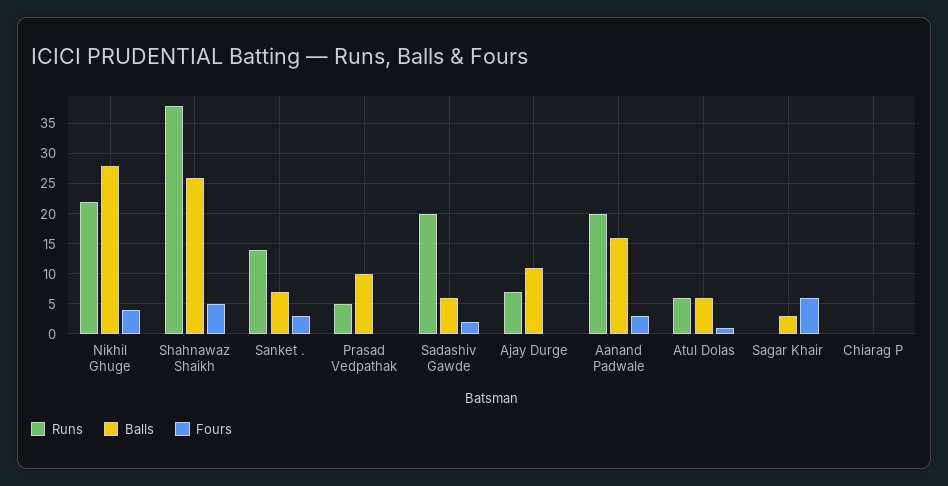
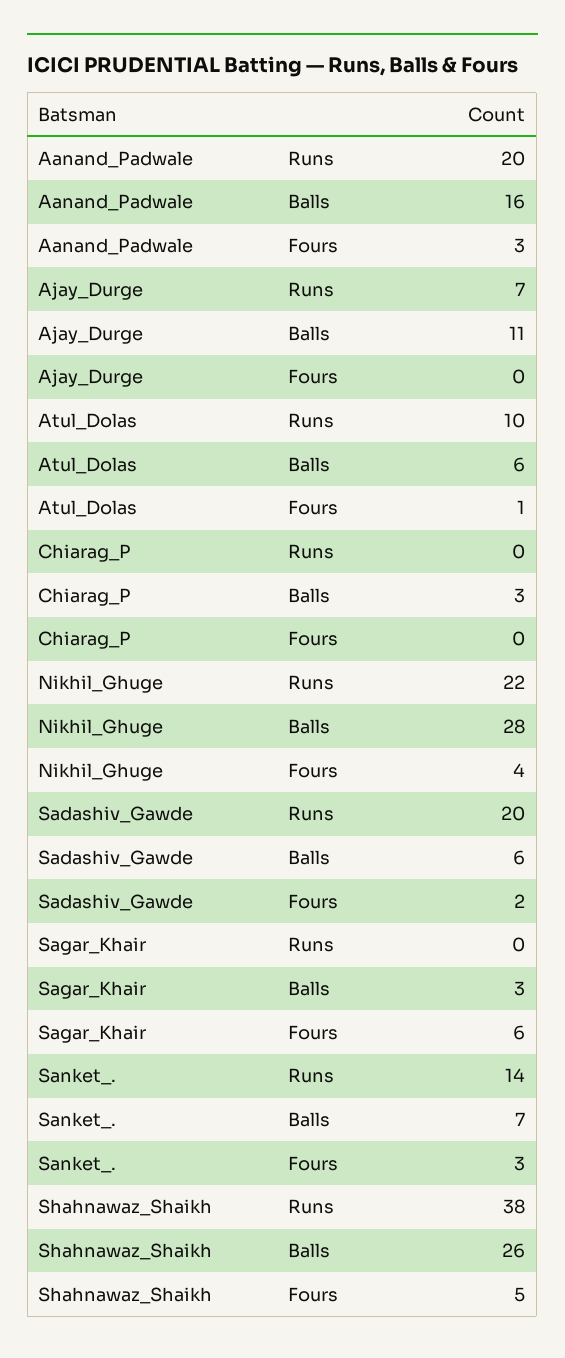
  {
    "Runs": {
      "Nikhil Ghuge": 22,
      "Shahnawaz Shaikh": 38,
      "Sanket .": 14,
-     "Prasad Vedpathak": 5,
      "Sadashiv Gawde": 20,
      "Ajay Durge": 7,
      "Aanand Padwale": 20,
-     "Atul Dolas": 6,
+     "Atul Dolas": 10,
      "Sagar Khair": 0,
      "Chiarag P": 0
    },
    "Balls": {
      "Nikhil Ghuge": 28,
      "Shahnawaz Shaikh": 26,
      "Sanket .": 7,
-     "Prasad Vedpathak": 10,
      "Sadashiv Gawde": 6,
      "Ajay Durge": 11,
      "Aanand Padwale": 16,
      "Atul Dolas": 6,
      "Sagar Khair": 3,
-     "Chiarag P": 0
+     "Chiarag P": 3
    },
    "Fours": {
      "Nikhil Ghuge": 4,
      "Shahnawaz Shaikh": 5,
      "Sanket .": 3,
-     "Prasad Vedpathak": 0,
      "Sadashiv Gawde": 2,
      "Ajay Durge": 0,
      "Aanand Padwale": 3,
      "Atul Dolas": 1,
      "Sagar Khair": 6,
      "Chiarag P": 0
    }
  }

